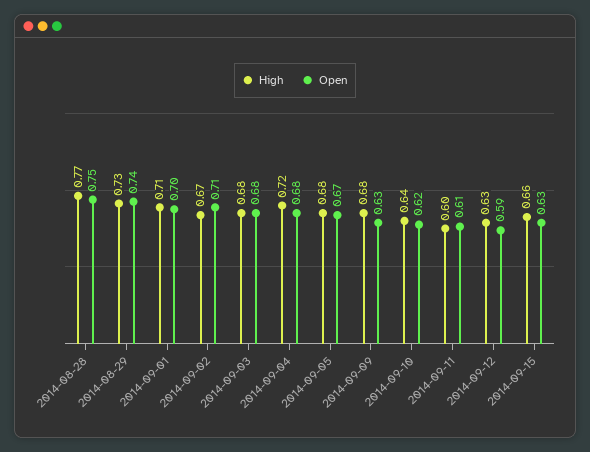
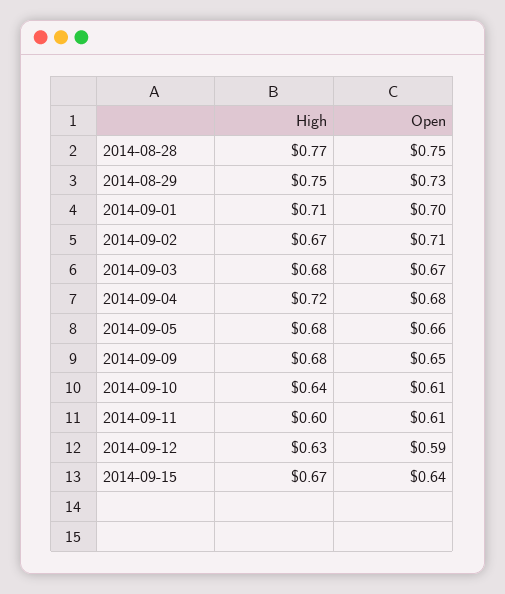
  {
    "High": {
      "2014-08-28": 0.77,
-     "2014-08-29": 0.73,
+     "2014-08-29": 0.75,
      "2014-09-01": 0.71,
      "2014-09-02": 0.67,
      "2014-09-03": 0.68,
      "2014-09-04": 0.72,
      "2014-09-05": 0.68,
      "2014-09-09": 0.68,
      "2014-09-10": 0.64,
      "2014-09-11": 0.6,
      "2014-09-12": 0.63,
-     "2014-09-15": 0.66
+     "2014-09-15": 0.67
    },
    "Open": {
      "2014-08-28": 0.75,
-     "2014-08-29": 0.74,
+     "2014-08-29": 0.73,
      "2014-09-01": 0.7,
      "2014-09-02": 0.71,
-     "2014-09-03": 0.68,
+     "2014-09-03": 0.67,
      "2014-09-04": 0.68,
-     "2014-09-05": 0.67,
+     "2014-09-05": 0.66,
-     "2014-09-09": 0.63,
+     "2014-09-09": 0.65,
-     "2014-09-10": 0.62,
+     "2014-09-10": 0.61,
      "2014-09-11": 0.61,
      "2014-09-12": 0.59,
-     "2014-09-15": 0.63
+     "2014-09-15": 0.64
    }
  }

